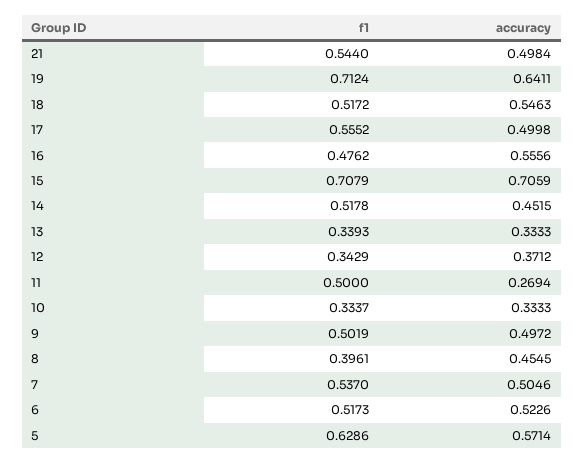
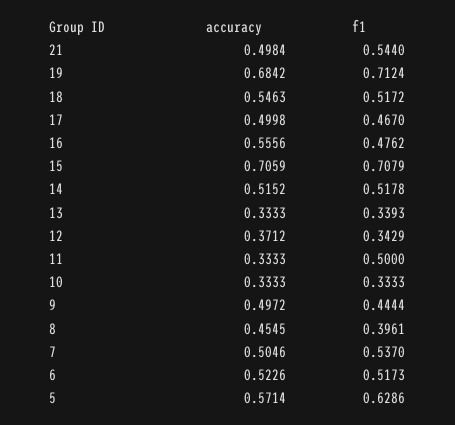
  {
    "f1": {
      "21": 0.544,
      "19": 0.7124,
      "18": 0.5172,
-     "17": 0.5552,
+     "17": 0.467,
      "16": 0.4762,
      "15": 0.7079,
      "14": 0.5178,
      "13": 0.3393,
      "12": 0.3429,
      "11": 0.5,
-     "10": 0.3337,
+     "10": 0.3333,
-     "9": 0.5019,
+     "9": 0.4444,
      "8": 0.3961,
      "7": 0.537,
      "6": 0.5173,
      "5": 0.6286
    },
    "accuracy": {
      "21": 0.4984,
-     "19": 0.6411,
+     "19": 0.6842,
      "18": 0.5463,
      "17": 0.4998,
      "16": 0.5556,
      "15": 0.7059,
-     "14": 0.4515,
+     "14": 0.5152,
      "13": 0.3333,
      "12": 0.3712,
-     "11": 0.2694,
+     "11": 0.3333,
      "10": 0.3333,
      "9": 0.4972,
      "8": 0.4545,
      "7": 0.5046,
      "6": 0.5226,
      "5": 0.5714
    }
  }

